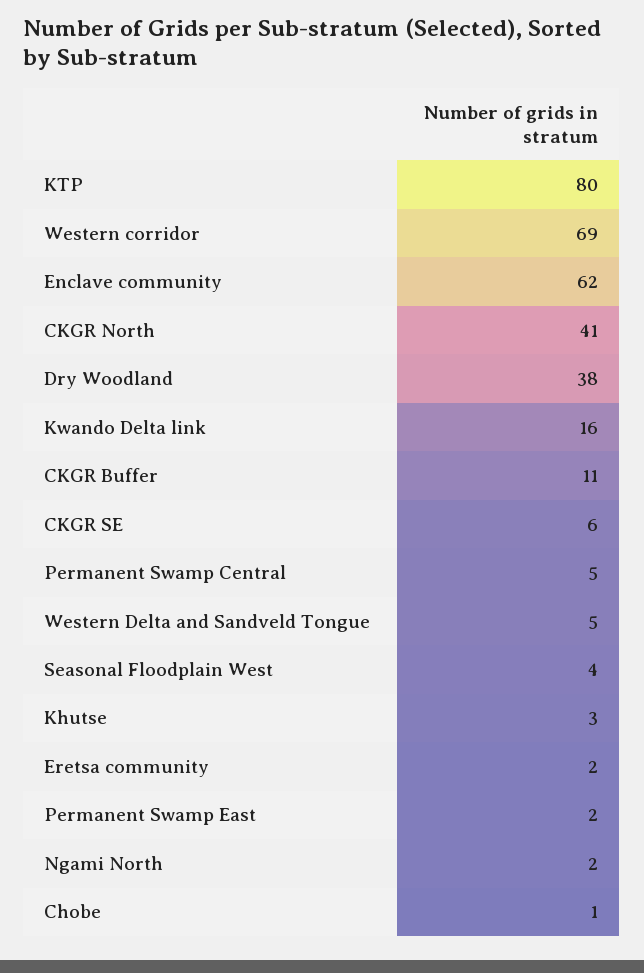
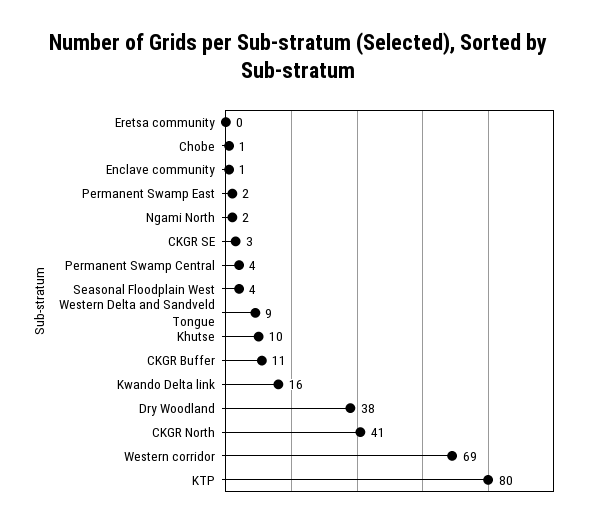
  {
    "KTP": 80,
    "Western corridor": 69,
-   "Enclave community": 62,
+   "Enclave community": 1,
    "CKGR North": 41,
    "Dry Woodland": 38,
    "Kwando Delta link": 16,
    "CKGR Buffer": 11,
-   "CKGR SE": 6,
+   "CKGR SE": 3,
-   "Permanent Swamp Central": 5,
+   "Permanent Swamp Central": 4,
-   "Western Delta and Sandveld Tongue": 5,
+   "Western Delta and Sandveld Tongue": 9,
    "Seasonal Floodplain West": 4,
-   "Khutse": 3,
+   "Khutse": 10,
-   "Eretsa community": 2,
+   "Eretsa community": 0,
    "Permanent Swamp East": 2,
    "Ngami North": 2,
    "Chobe": 1
  }

